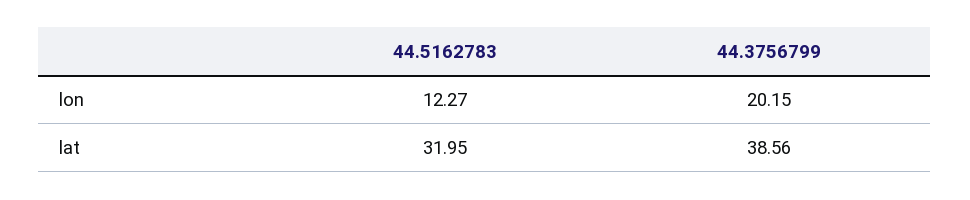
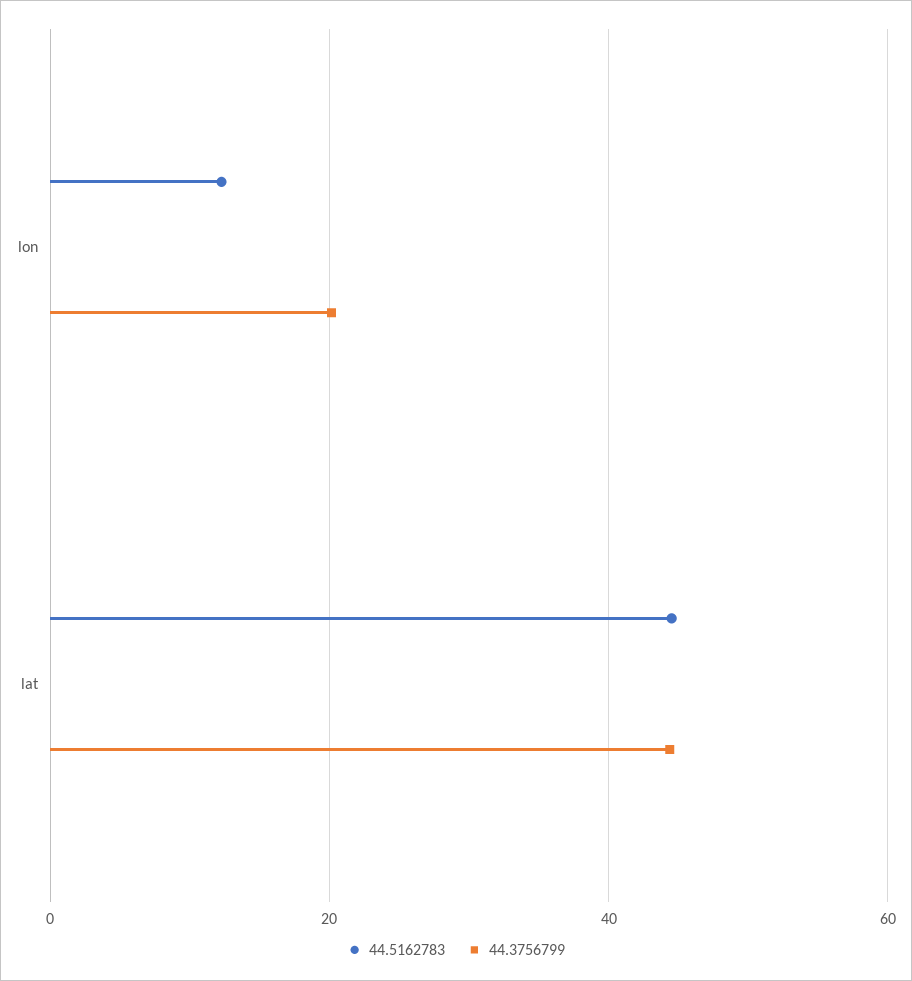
  {
    "44.5162783": {
      "lon": 12.27,
-     "lat": 31.95
+     "lat": 44
    },
    "44.3756799": {
      "lon": 20.15,
-     "lat": 38.56
+     "lat": 44
    }
  }

